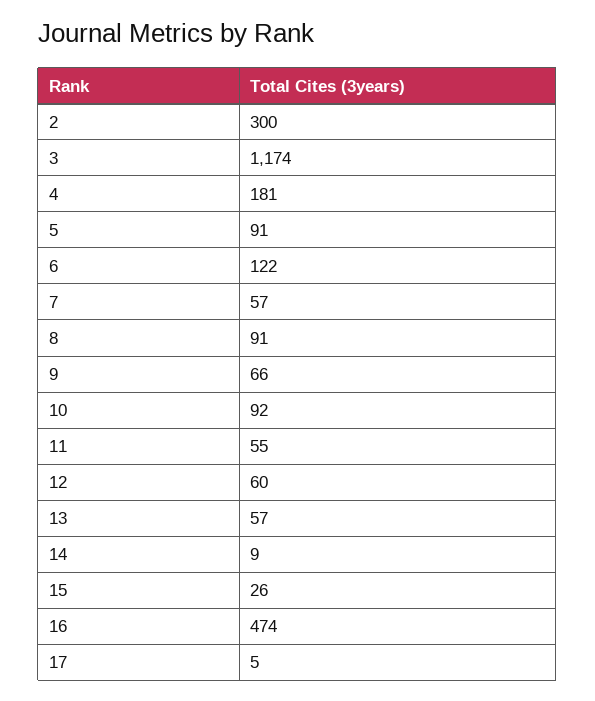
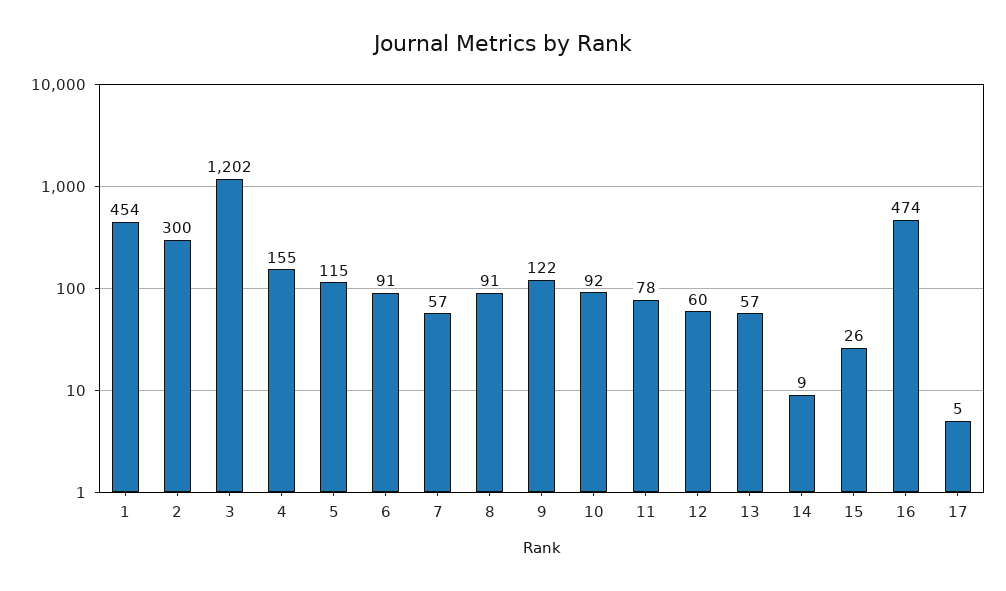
  {
    "2": 300,
-   "3": 1174,
+   "3": 1202,
-   "4": 181,
+   "4": 155,
-   "5": 91,
+   "5": 115,
-   "6": 122,
+   "6": 91,
    "7": 57,
    "8": 91,
-   "9": 66,
+   "9": 122,
    "10": 92,
-   "11": 55,
+   "11": 78,
    "12": 60,
    "13": 57,
    "14": 9,
    "15": 26,
    "16": 474,
-   "17": 5
+   "17": 5,
+   "1": 454
  }

